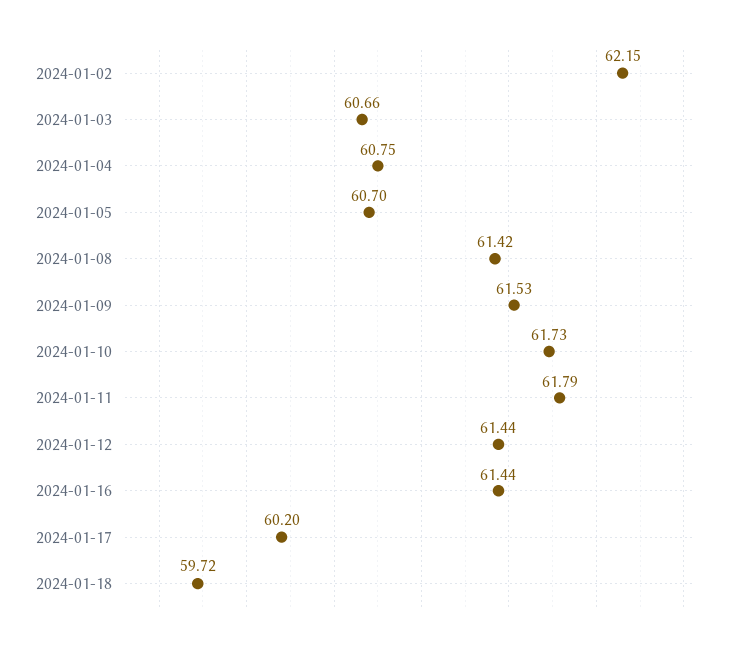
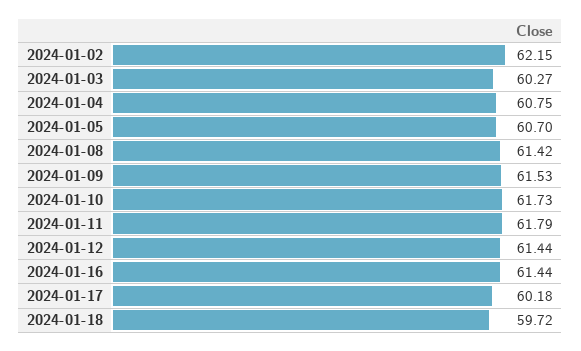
  {
    "2024-01-02": 62.15,
-   "2024-01-03": 60.66,
+   "2024-01-03": 60.27,
    "2024-01-04": 60.75,
    "2024-01-05": 60.7,
    "2024-01-08": 61.42,
    "2024-01-09": 61.53,
    "2024-01-10": 61.73,
    "2024-01-11": 61.79,
    "2024-01-12": 61.44,
    "2024-01-16": 61.44,
-   "2024-01-17": 60.2,
+   "2024-01-17": 60.18,
    "2024-01-18": 59.72
  }

